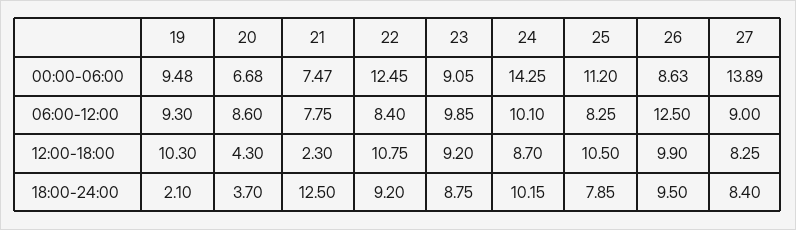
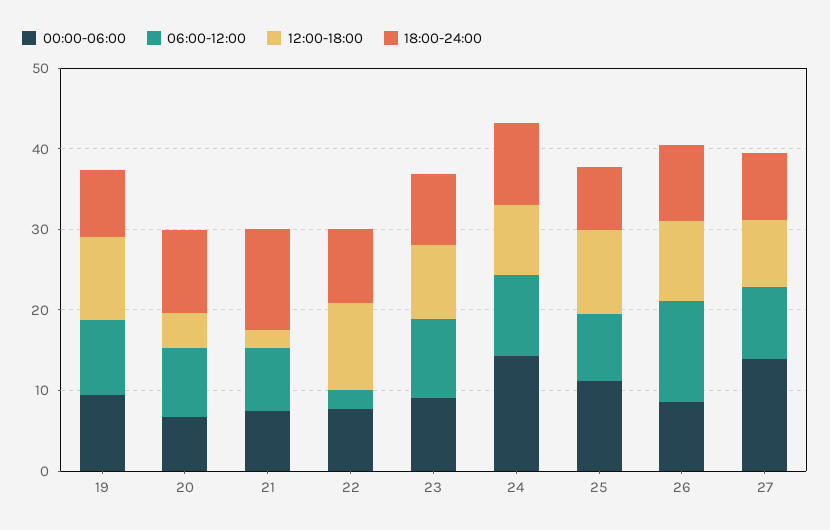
  {
    "00:00-06:00": {
      "19": 9.48,
      "20": 6.68,
      "21": 7.47,
-     "22": 12.45,
+     "22": 8,
      "23": 9.05,
      "24": 14.25,
      "25": 11.2,
      "26": 8.63,
      "27": 13.89
    },
    "06:00-12:00": {
      "19": 9.3,
      "20": 8.6,
      "21": 7.75,
-     "22": 8.4,
+     "22": 2,
      "23": 9.85,
      "24": 10.1,
      "25": 8.25,
      "26": 12.5,
      "27": 9
    },
    "12:00-18:00": {
      "19": 10.3,
      "20": 4.3,
      "21": 2.3,
      "22": 10.75,
      "23": 9.2,
      "24": 8.7,
      "25": 10.5,
      "26": 9.9,
      "27": 8.25
    },
    "18:00-24:00": {
-     "19": 2.1,
+     "19": 8,
-     "20": 3.7,
+     "20": 10,
      "21": 12.5,
      "22": 9.2,
      "23": 8.75,
      "24": 10.15,
      "25": 7.85,
      "26": 9.5,
      "27": 8.4
    }
  }

